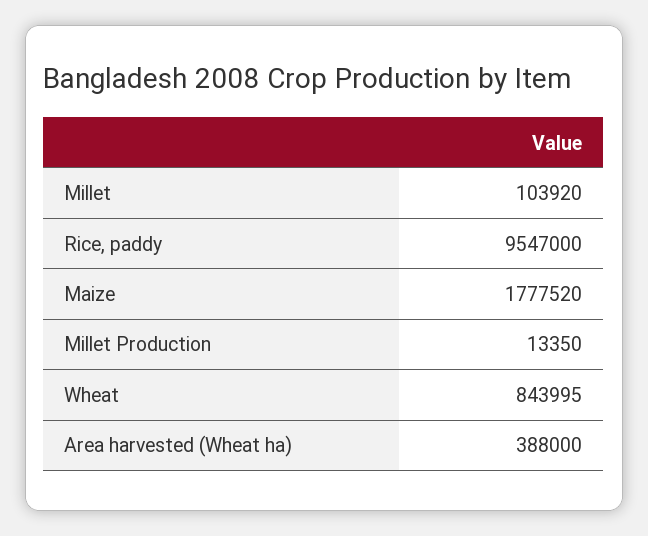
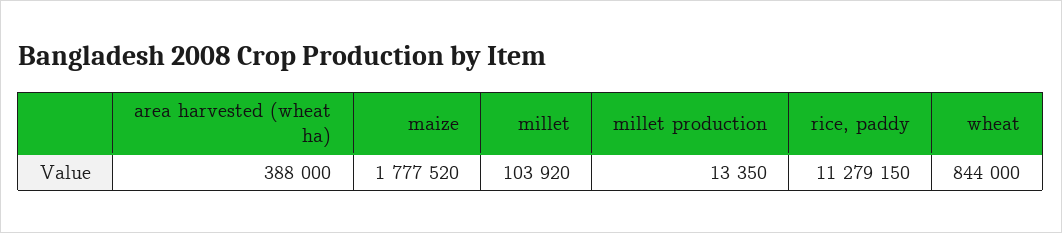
  {
    "Millet": 103920,
-   "Rice, paddy": 9547000,
+   "Rice, paddy": 11279150,
    "Maize": 1777520,
    "Millet Production": 13350,
-   "Wheat": 843995,
+   "Wheat": 844000,
    "Area harvested (Wheat ha)": 388000
  }

